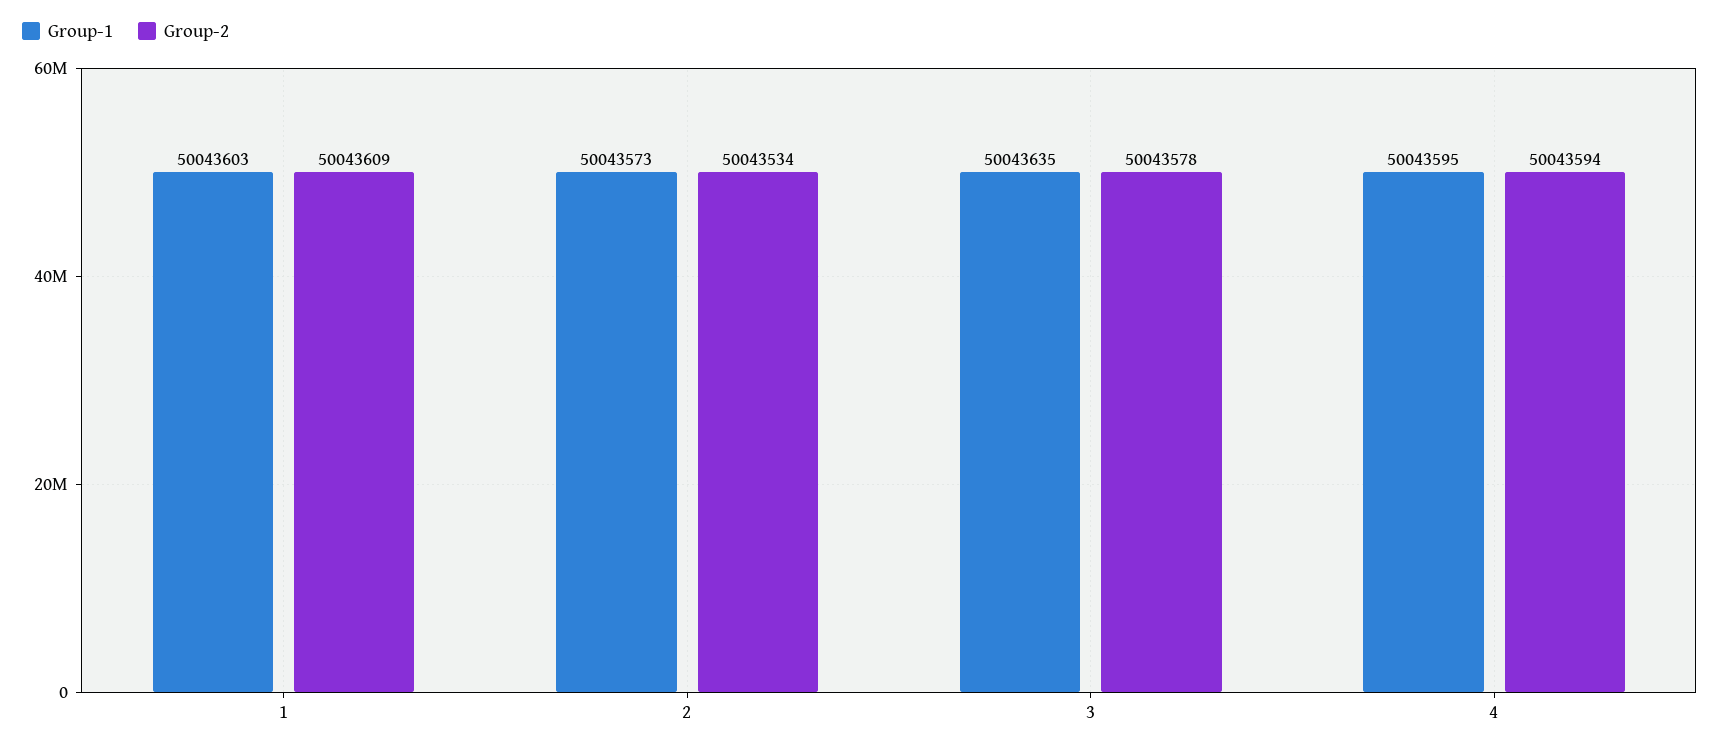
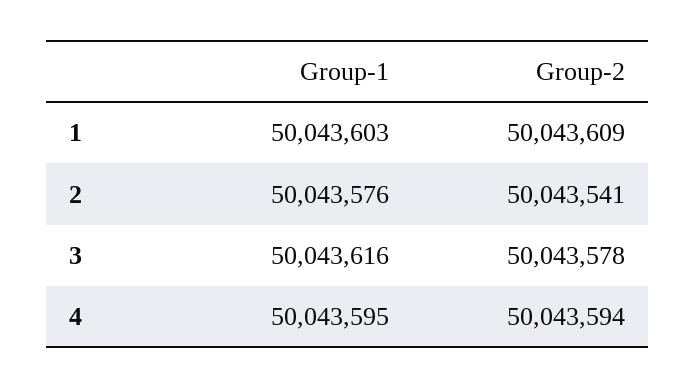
  {
    "Group-1": {
      "1": 50043603,
-     "2": 50043573,
+     "2": 50043576,
-     "3": 50043635,
+     "3": 50043616,
      "4": 50043595
    },
    "Group-2": {
      "1": 50043609,
-     "2": 50043534,
+     "2": 50043541,
      "3": 50043578,
      "4": 50043594
    }
  }

